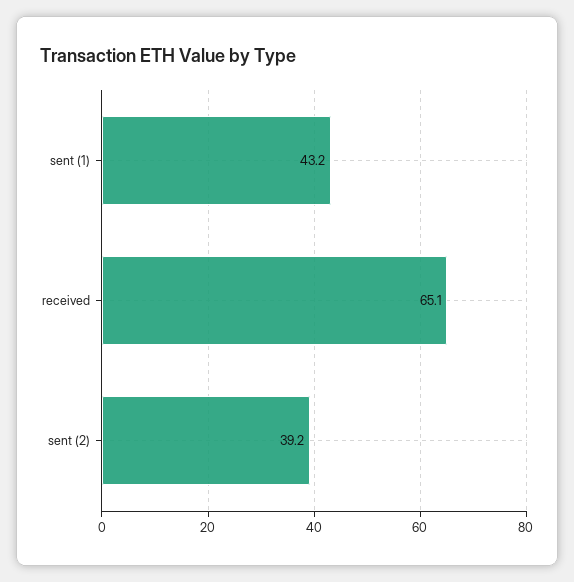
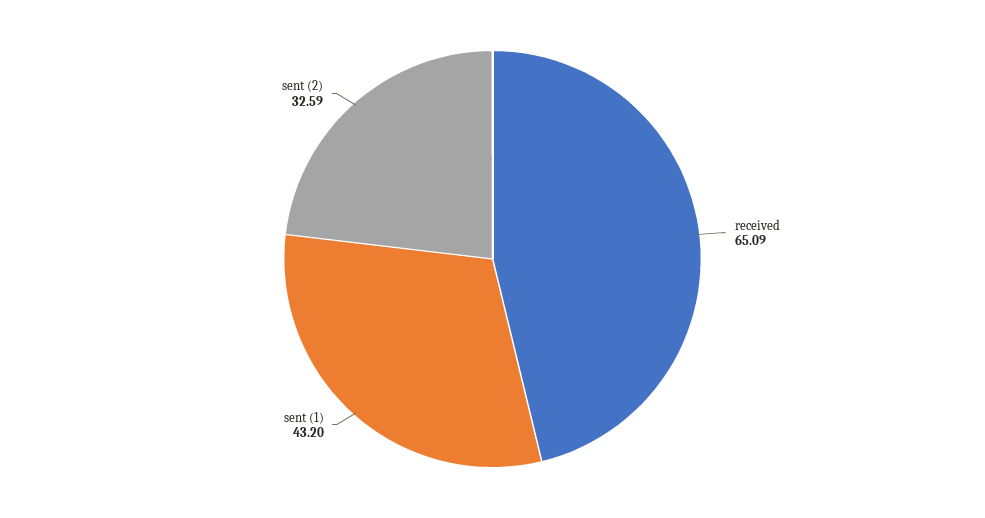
  {
    "sent (1)": 43.2,
    "received": 65.09,
-   "sent (2)": 39.2
+   "sent (2)": 32.59
  }

